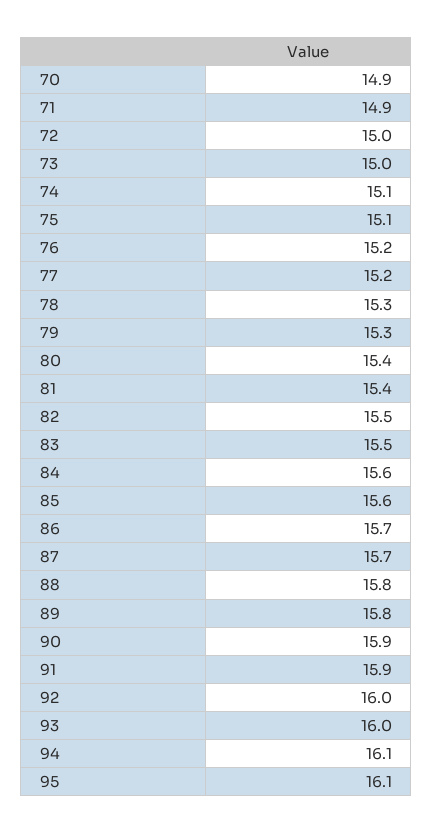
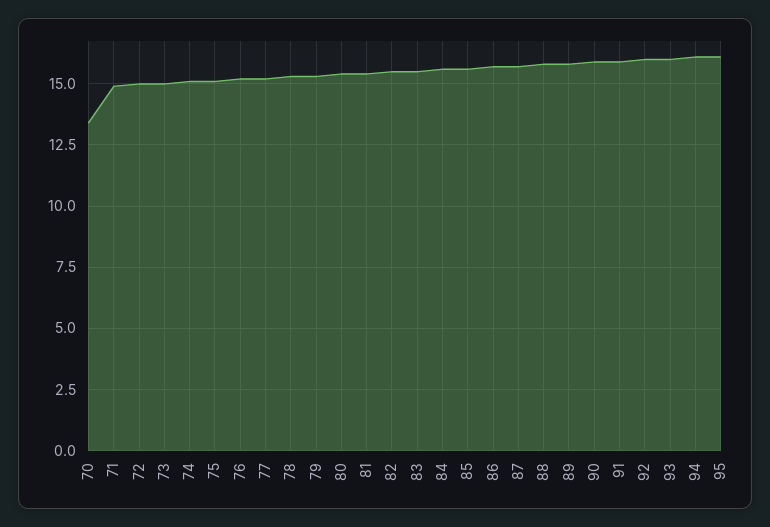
  {
-   "70": 14.9,
+   "70": 13.5,
    "71": 14.9,
    "72": 15,
    "73": 15,
    "74": 15.1,
    "75": 15.1,
    "76": 15.2,
    "77": 15.2,
    "78": 15.3,
    "79": 15.3,
    "80": 15.4,
    "81": 15.4,
    "82": 15.5,
    "83": 15.5,
    "84": 15.6,
    "85": 15.6,
    "86": 15.7,
    "87": 15.7,
    "88": 15.8,
    "89": 15.8,
    "90": 15.9,
    "91": 15.9,
    "92": 16,
    "93": 16,
    "94": 16.1,
    "95": 16.1
  }

